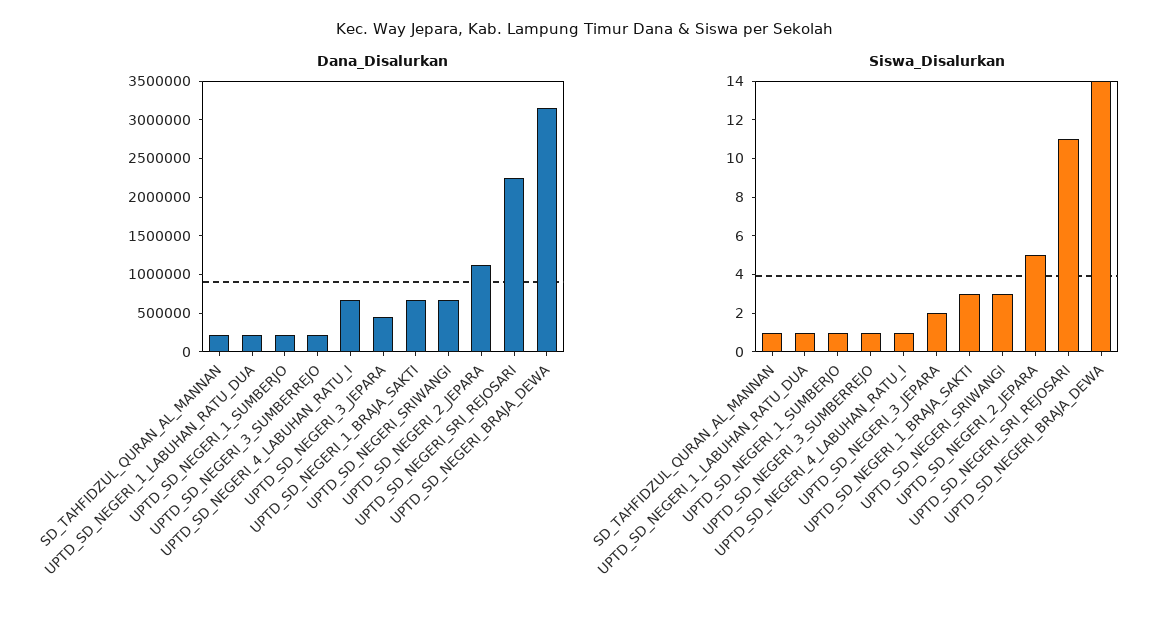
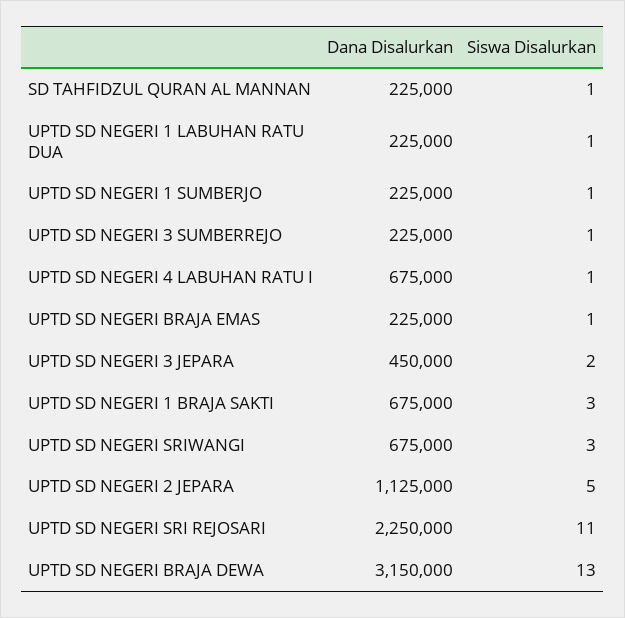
  {
    "Dana_Disalurkan": {
      "SD_TAHFIDZUL_QURAN_AL_MANNAN": 225000,
      "UPTD_SD_NEGERI_1_LABUHAN_RATU_DUA": 225000,
      "UPTD_SD_NEGERI_1_SUMBERJO": 225000,
      "UPTD_SD_NEGERI_3_SUMBERREJO": 225000,
      "UPTD_SD_NEGERI_4_LABUHAN_RATU_I": 675000,
      "UPTD_SD_NEGERI_3_JEPARA": 450000,
      "UPTD_SD_NEGERI_1_BRAJA_SAKTI": 675000,
      "UPTD_SD_NEGERI_SRIWANGI": 675000,
      "UPTD_SD_NEGERI_2_JEPARA": 1125000,
      "UPTD_SD_NEGERI_SRI_REJOSARI": 2250000,
-     "UPTD_SD_NEGERI_BRAJA_DEWA": 3150000
+     "UPTD_SD_NEGERI_BRAJA_DEWA": 3150000,
+     "UPTD SD NEGERI BRAJA EMAS": 225000
    },
    "Siswa_Disalurkan": {
      "SD_TAHFIDZUL_QURAN_AL_MANNAN": 1,
      "UPTD_SD_NEGERI_1_LABUHAN_RATU_DUA": 1,
      "UPTD_SD_NEGERI_1_SUMBERJO": 1,
      "UPTD_SD_NEGERI_3_SUMBERREJO": 1,
      "UPTD_SD_NEGERI_4_LABUHAN_RATU_I": 1,
      "UPTD_SD_NEGERI_3_JEPARA": 2,
      "UPTD_SD_NEGERI_1_BRAJA_SAKTI": 3,
      "UPTD_SD_NEGERI_SRIWANGI": 3,
      "UPTD_SD_NEGERI_2_JEPARA": 5,
      "UPTD_SD_NEGERI_SRI_REJOSARI": 11,
-     "UPTD_SD_NEGERI_BRAJA_DEWA": 14
+     "UPTD_SD_NEGERI_BRAJA_DEWA": 13,
+     "UPTD SD NEGERI BRAJA EMAS": 1
    }
  }

